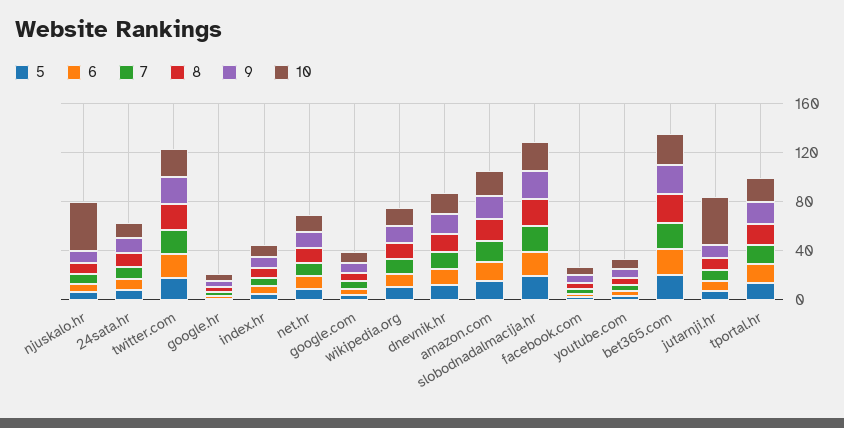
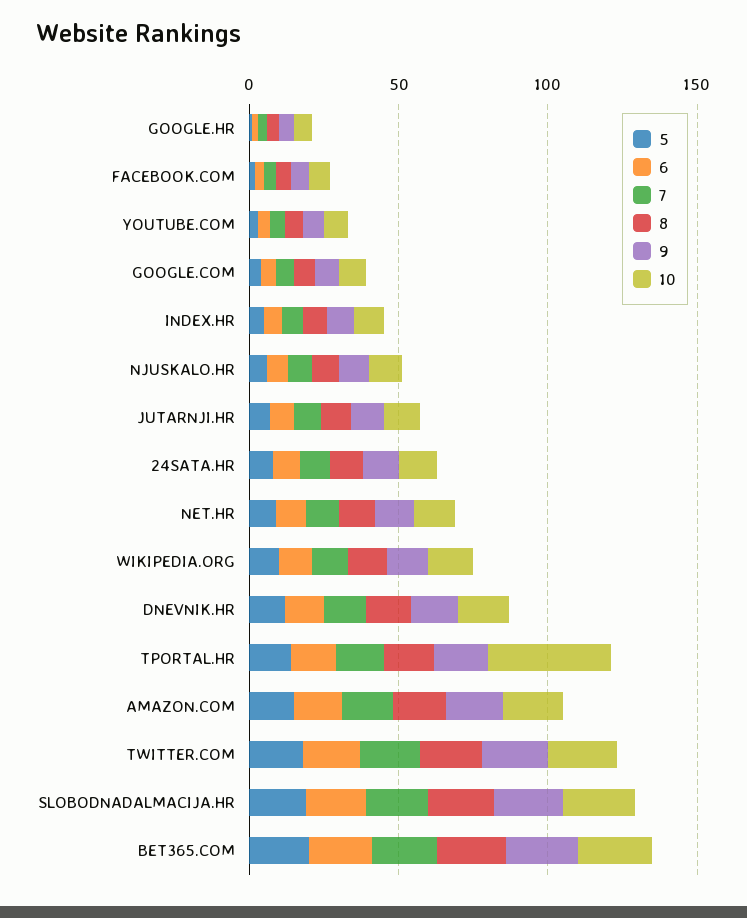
  {
    "5": {
      "njuskalo.hr": 10,
      "24sata.hr": 10,
      "twitter.com": 20,
      "google.hr": 0,
      "index.hr": 10,
      "net.hr": 10,
      "google.com": 0,
      "wikipedia.org": 10,
      "dnevnik.hr": 10,
      "amazon.com": 20,
      "slobodnadalmacija.hr": 20,
      "facebook.com": 0,
      "youtube.com": 0,
      "bet365.com": 20,
      "jutarnji.hr": 10,
      "tportal.hr": 10
    },
    "6": {
      "njuskalo.hr": 10,
      "24sata.hr": 10,
      "twitter.com": 20,
      "google.hr": 0,
      "index.hr": 10,
      "net.hr": 10,
      "google.com": 10,
      "wikipedia.org": 10,
      "dnevnik.hr": 10,
      "amazon.com": 20,
      "slobodnadalmacija.hr": 20,
      "facebook.com": 0,
      "youtube.com": 0,
      "bet365.com": 20,
      "jutarnji.hr": 10,
      "tportal.hr": 20
    },
    "7": {
      "njuskalo.hr": 10,
      "24sata.hr": 10,
      "twitter.com": 20,
      "google.hr": 0,
      "index.hr": 10,
      "net.hr": 10,
      "google.com": 10,
      "wikipedia.org": 10,
      "dnevnik.hr": 10,
      "amazon.com": 20,
      "slobodnadalmacija.hr": 20,
      "facebook.com": 0,
      "youtube.com": 10,
      "bet365.com": 20,
      "jutarnji.hr": 10,
      "tportal.hr": 20
    },
    "8": {
      "njuskalo.hr": 10,
      "24sata.hr": 10,
      "twitter.com": 20,
      "google.hr": 0,
      "index.hr": 10,
      "net.hr": 10,
      "google.com": 10,
      "wikipedia.org": 10,
      "dnevnik.hr": 20,
      "amazon.com": 20,
      "slobodnadalmacija.hr": 20,
      "facebook.com": 10,
      "youtube.com": 10,
      "bet365.com": 20,
      "jutarnji.hr": 10,
      "tportal.hr": 20
    },
    "9": {
      "njuskalo.hr": 10,
      "24sata.hr": 10,
      "twitter.com": 20,
      "google.hr": 10,
      "index.hr": 10,
      "net.hr": 10,
      "google.com": 10,
      "wikipedia.org": 10,
      "dnevnik.hr": 20,
      "amazon.com": 20,
      "slobodnadalmacija.hr": 20,
      "facebook.com": 10,
      "youtube.com": 10,
      "bet365.com": 20,
      "jutarnji.hr": 10,
      "tportal.hr": 20
    },
    "10": {
-     "njuskalo.hr": 40,
+     "njuskalo.hr": 10,
      "24sata.hr": 10,
      "twitter.com": 20,
      "google.hr": 10,
      "index.hr": 10,
      "net.hr": 10,
      "google.com": 10,
      "wikipedia.org": 20,
      "dnevnik.hr": 20,
      "amazon.com": 20,
      "slobodnadalmacija.hr": 20,
      "facebook.com": 10,
      "youtube.com": 10,
      "bet365.com": 30,
-     "jutarnji.hr": 40,
+     "jutarnji.hr": 10,
-     "tportal.hr": 20
+     "tportal.hr": 40
    }
  }

